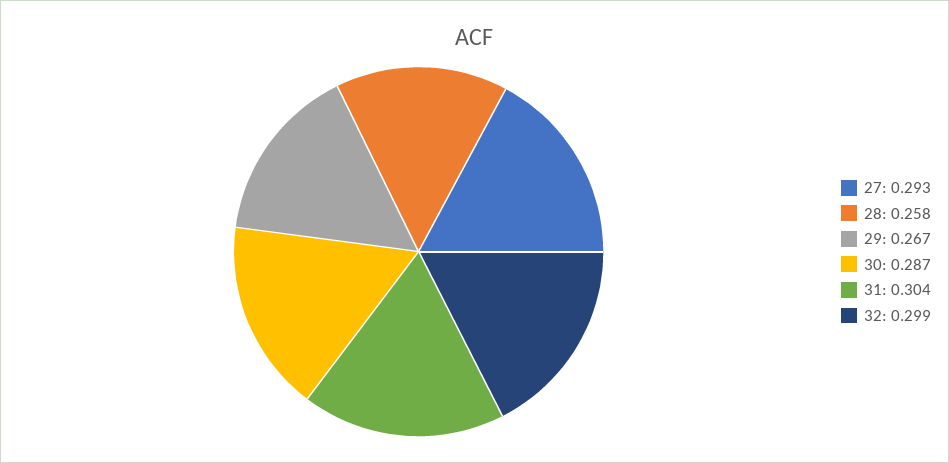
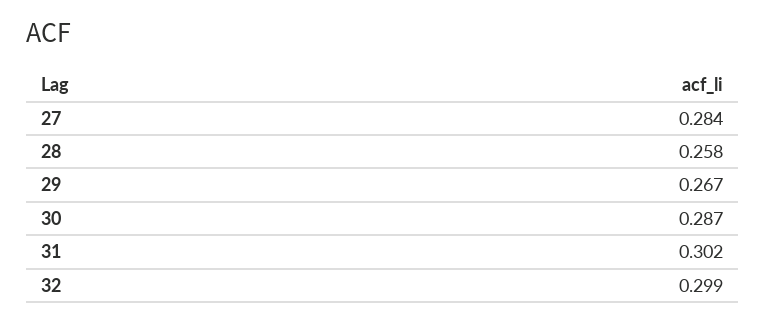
  {
-   "27": 0.293,
+   "27": 0.284,
    "28": 0.258,
    "29": 0.267,
    "30": 0.287,
-   "31": 0.304,
+   "31": 0.302,
    "32": 0.299
  }

